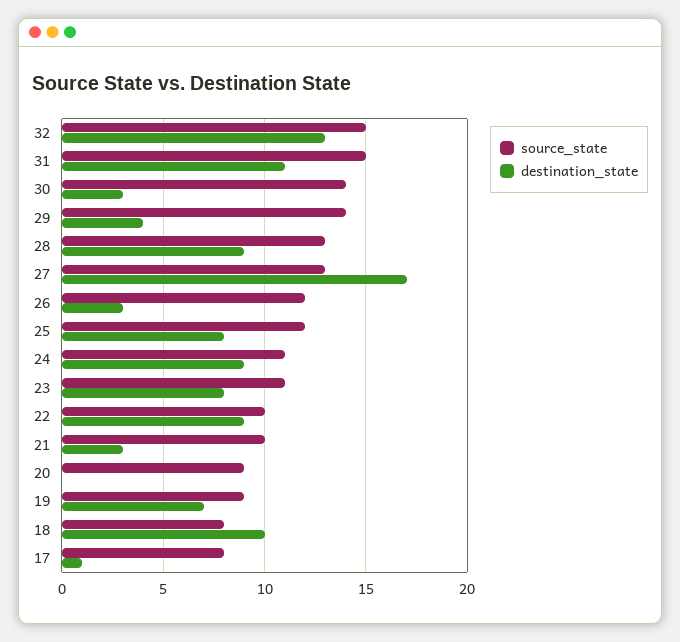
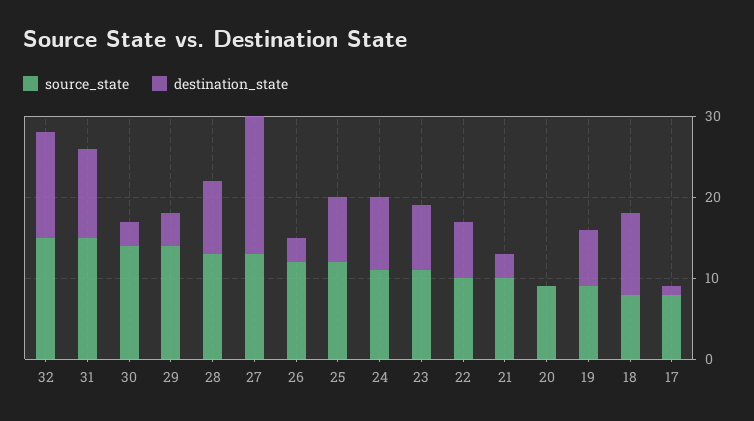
  {
    "source_state": {
      "32": 15,
      "31": 15,
      "30": 14,
      "29": 14,
      "28": 13,
      "27": 13,
      "26": 12,
      "25": 12,
      "24": 11,
      "23": 11,
      "22": 10,
      "21": 10,
      "20": 9,
      "19": 9,
      "18": 8,
      "17": 8
    },
    "destination_state": {
      "32": 13,
      "31": 11,
      "30": 3,
      "29": 4,
      "28": 9,
      "27": 17,
      "26": 3,
      "25": 8,
      "24": 9,
      "23": 8,
-     "22": 9,
+     "22": 7,
      "21": 3,
      "20": 0,
      "19": 7,
      "18": 10,
      "17": 1
    }
  }

